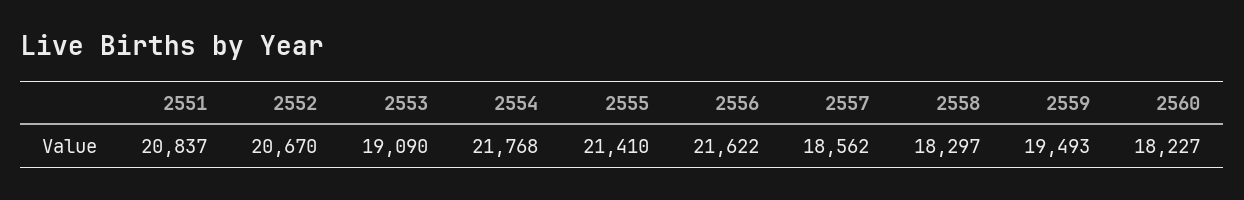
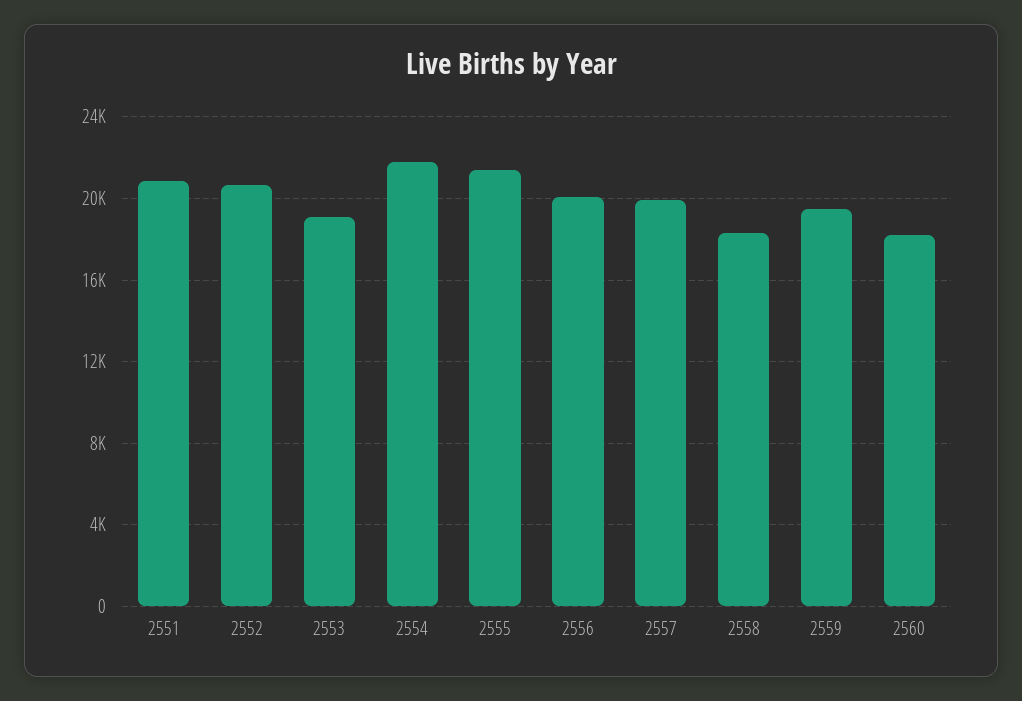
  {
    "2551": 20837,
    "2552": 20670,
    "2553": 19090,
    "2554": 21768,
    "2555": 21410,
-   "2556": 21622,
+   "2556": 20000,
-   "2557": 18562,
+   "2557": 20000,
    "2558": 18297,
    "2559": 19493,
    "2560": 18227
  }

